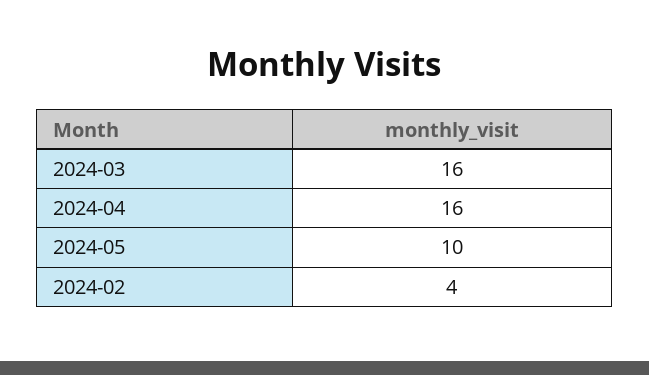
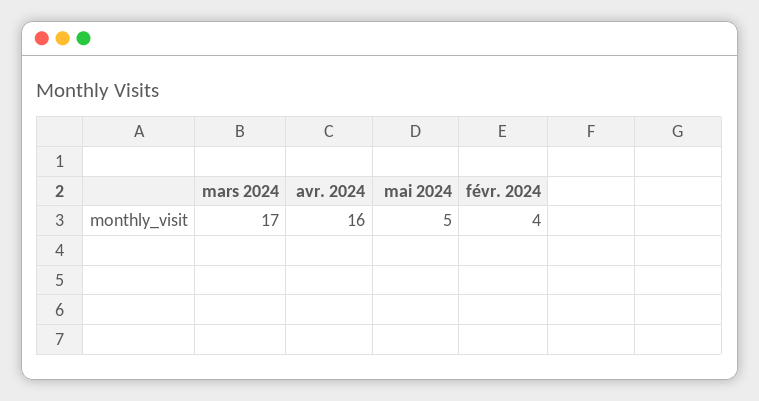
  {
-   "2024-03": 16,
+   "2024-03": 17,
    "2024-04": 16,
-   "2024-05": 10,
+   "2024-05": 5,
    "2024-02": 4
  }

